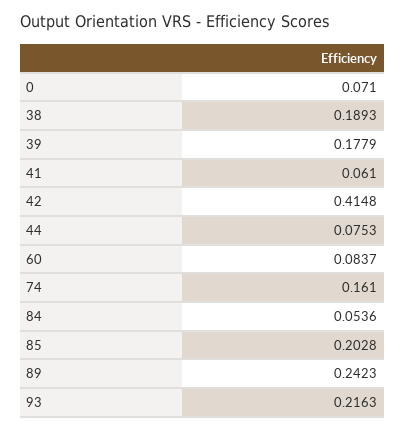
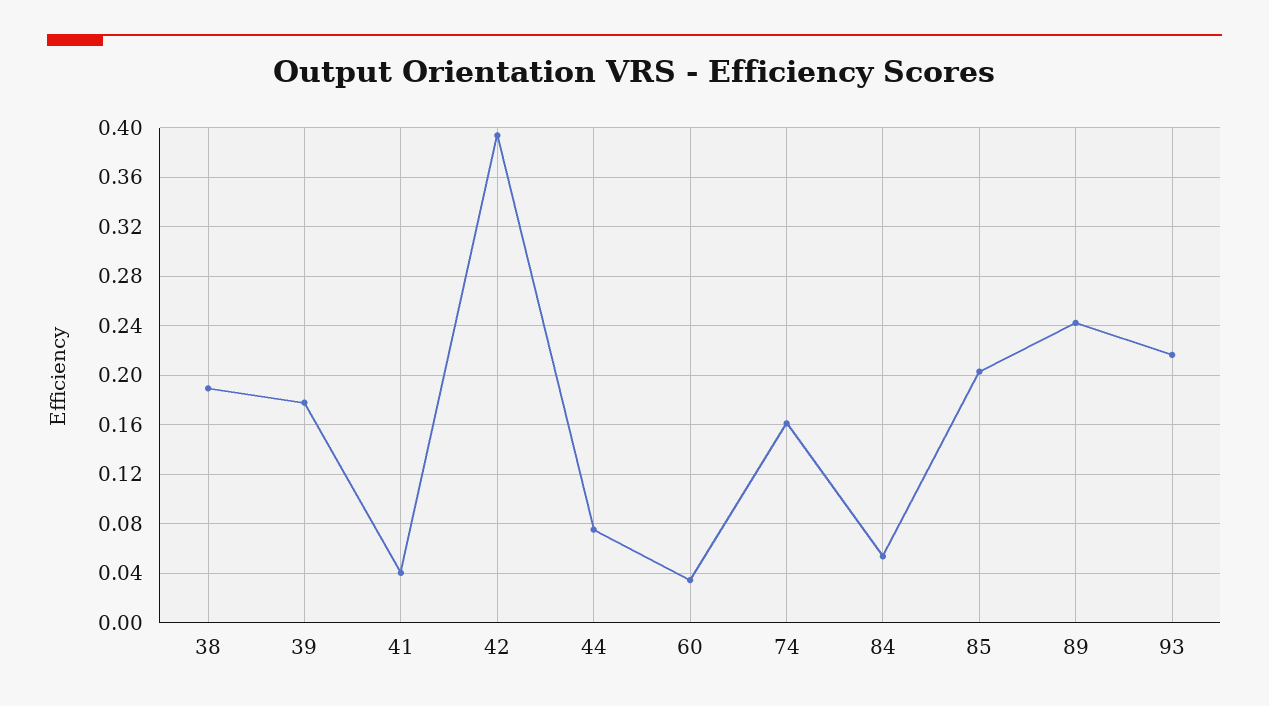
  {
-   "0": 0.071,
    "38": 0.1893,
    "39": 0.1779,
-   "41": 0.061,
+   "41": 0.04,
-   "42": 0.4148,
+   "42": 0.395,
    "44": 0.0753,
-   "60": 0.0837,
+   "60": 0.035,
    "74": 0.161,
    "84": 0.0536,
    "85": 0.2028,
    "89": 0.2423,
    "93": 0.2163
  }

